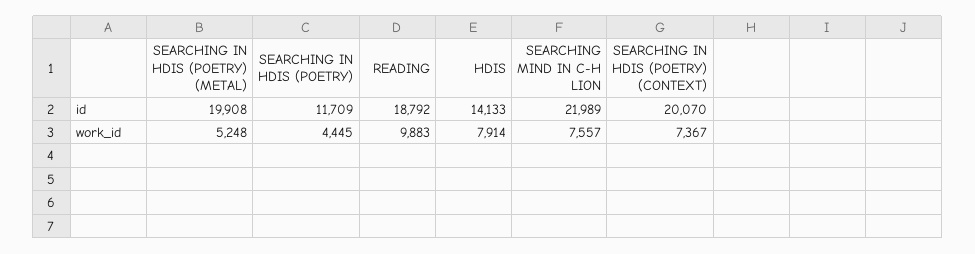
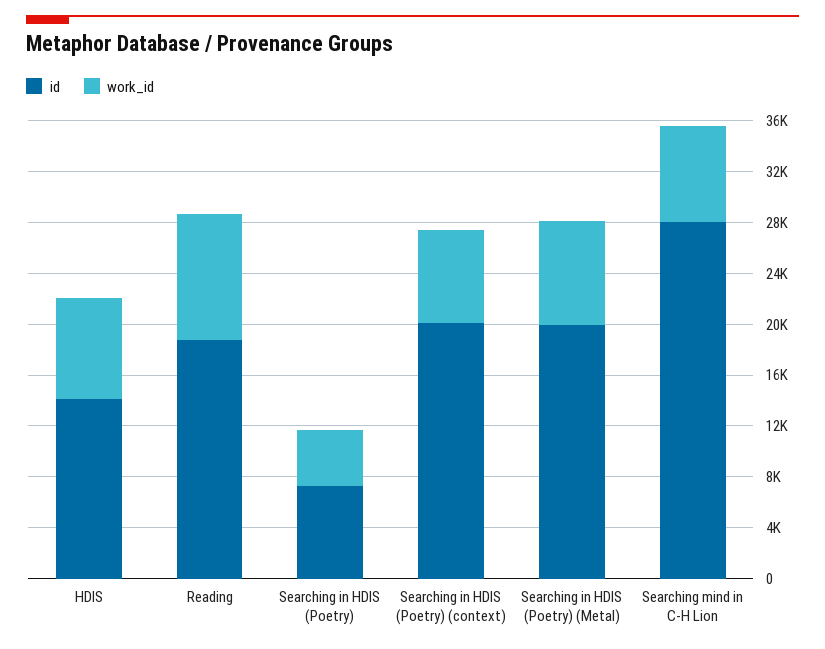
  {
    "id": {
      "SEARCHING IN HDIS (POETRY) (METAL)": 19908,
-     "SEARCHING IN HDIS (POETRY)": 11709,
+     "SEARCHING IN HDIS (POETRY)": 7000,
      "READING": 18792,
      "HDIS": 14133,
-     "SEARCHING MIND IN C-H LION": 21989,
+     "SEARCHING MIND IN C-H LION": 28000,
      "SEARCHING IN HDIS (POETRY) (CONTEXT)": 20070
    },
    "work_id": {
-     "SEARCHING IN HDIS (POETRY) (METAL)": 5248,
+     "SEARCHING IN HDIS (POETRY) (METAL)": 8000,
      "SEARCHING IN HDIS (POETRY)": 4445,
      "READING": 9883,
      "HDIS": 7914,
      "SEARCHING MIND IN C-H LION": 7557,
      "SEARCHING IN HDIS (POETRY) (CONTEXT)": 7367
    }
  }

